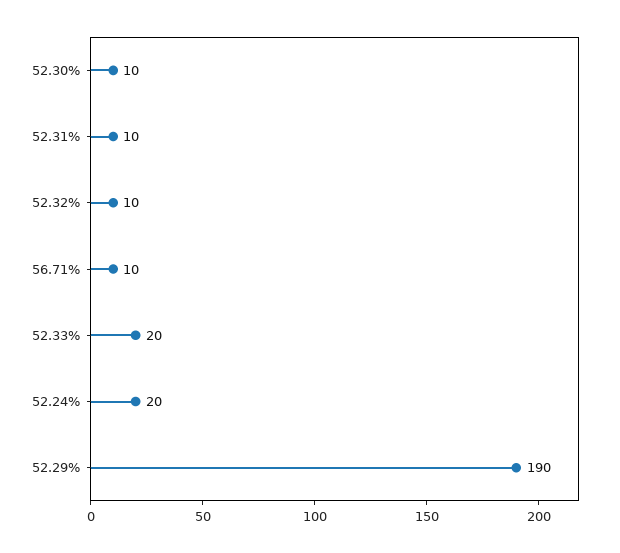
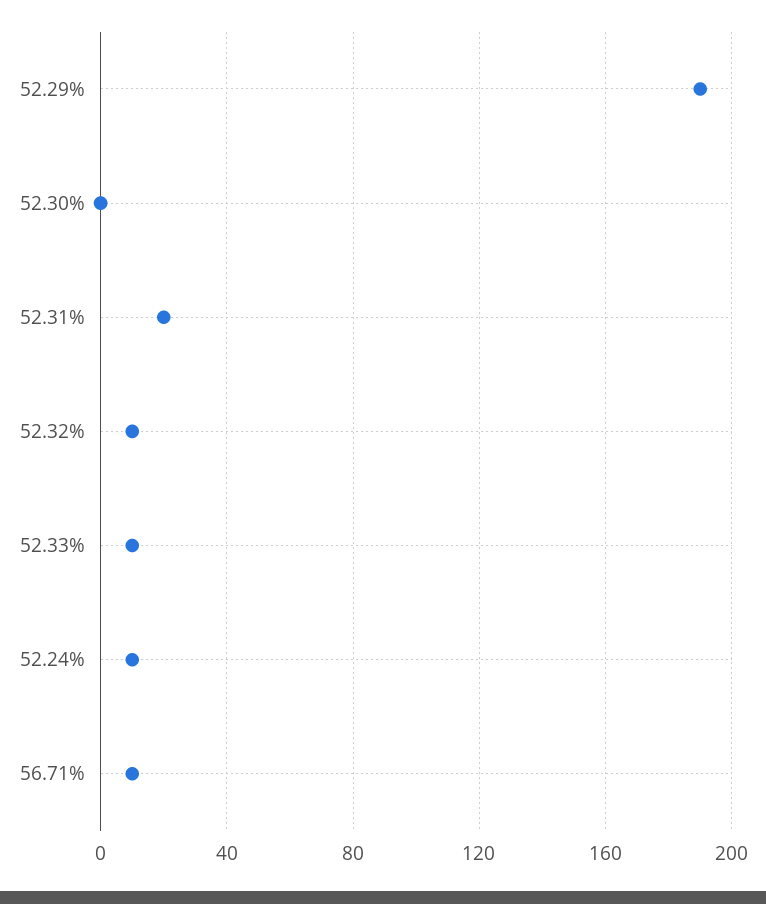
  {
-   "52.30%": 10,
+   "52.30%": 0,
-   "52.31%": 10,
+   "52.31%": 20,
    "52.32%": 10,
    "56.71%": 10,
-   "52.33%": 20,
+   "52.33%": 10,
-   "52.24%": 20,
+   "52.24%": 10,
    "52.29%": 190
  }

